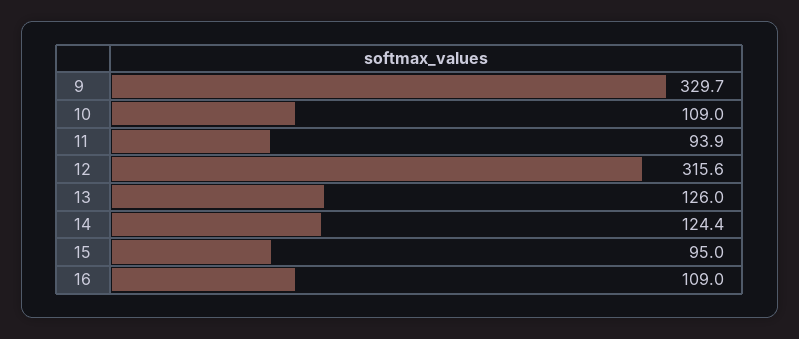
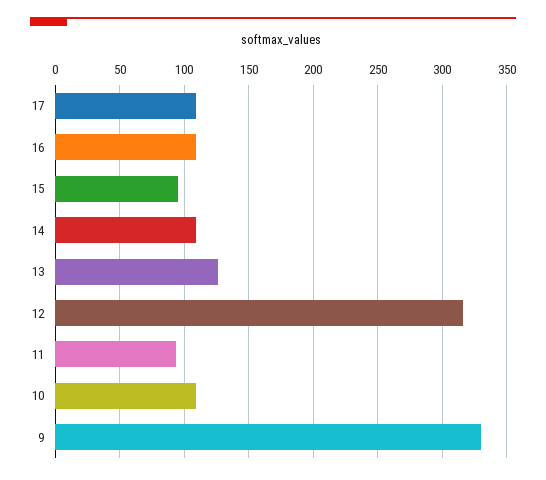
  {
    "9": 329.7,
    "10": 109,
    "11": 93.9,
    "12": 315.6,
    "13": 126,
-   "14": 124.4,
+   "14": 110,
    "15": 95,
-   "16": 109
+   "16": 109,
+   "17": 110
  }

